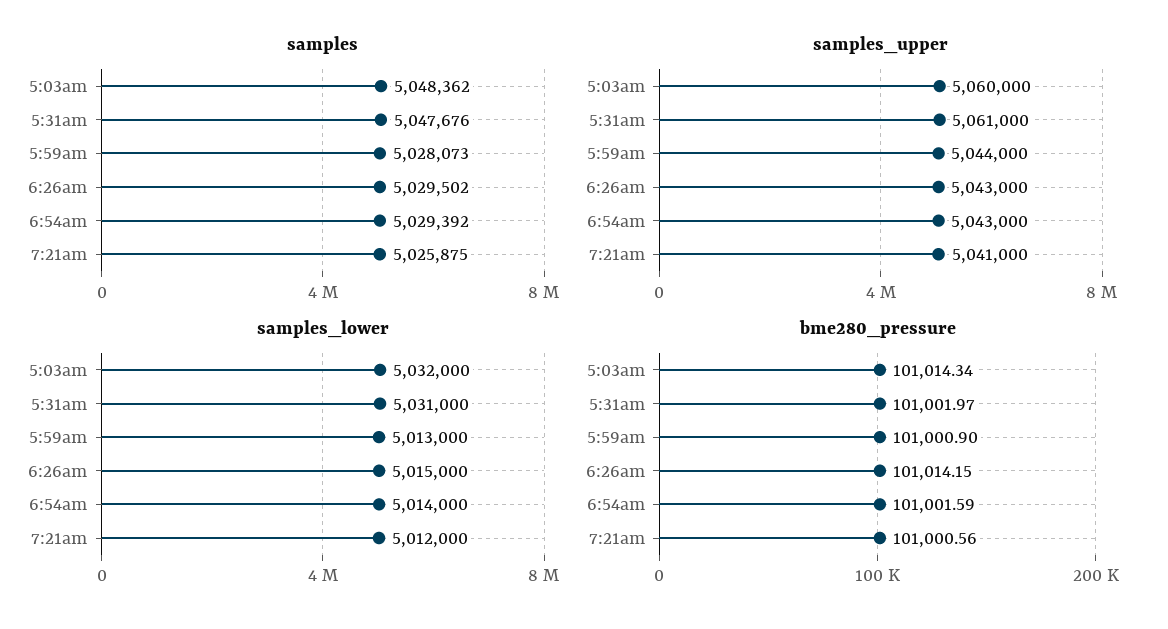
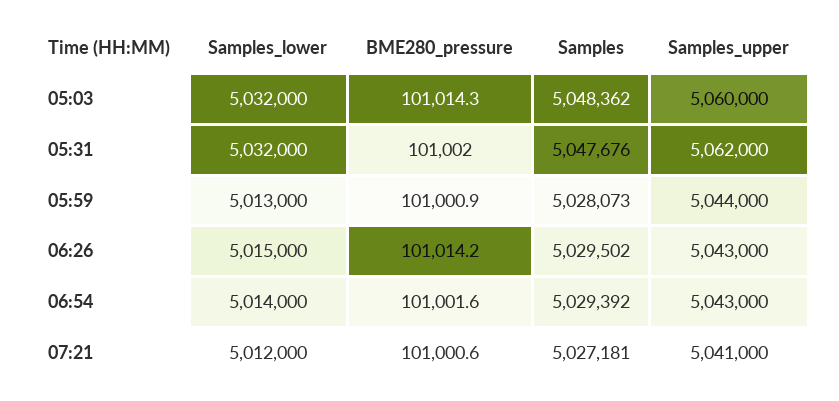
  {
    "samples": {
      "5:03am": 5048362,
      "5:31am": 5047676,
      "5:59am": 5028073,
      "6:26am": 5029502,
      "6:54am": 5029392,
-     "7:21am": 5025875
+     "7:21am": 5027181
    },
    "samples_upper": {
      "5:03am": 5060000,
-     "5:31am": 5061000,
+     "5:31am": 5062000,
      "5:59am": 5044000,
      "6:26am": 5043000,
      "6:54am": 5043000,
      "7:21am": 5041000
    },
    "samples_lower": {
      "5:03am": 5032000,
-     "5:31am": 5031000,
+     "5:31am": 5032000,
      "5:59am": 5013000,
      "6:26am": 5015000,
      "6:54am": 5014000,
      "7:21am": 5012000
    },
    "bme280_pressure": {
      "5:03am": 101014.34,
      "5:31am": 101001.97,
      "5:59am": 101000.9,
      "6:26am": 101014.15,
      "6:54am": 101001.59,
      "7:21am": 101000.56
    }
  }

